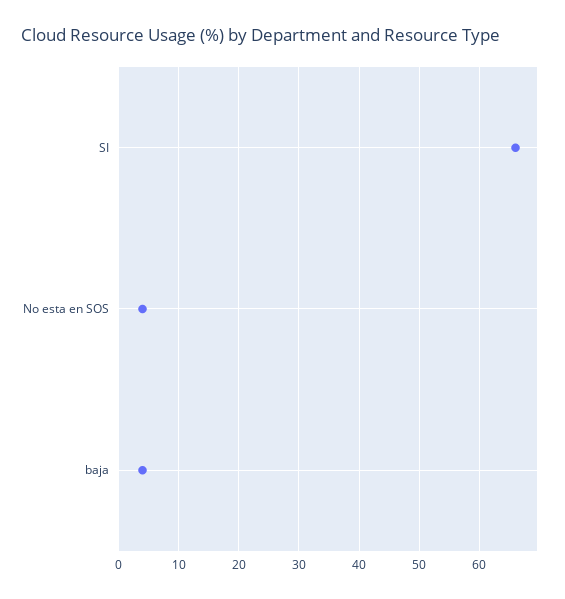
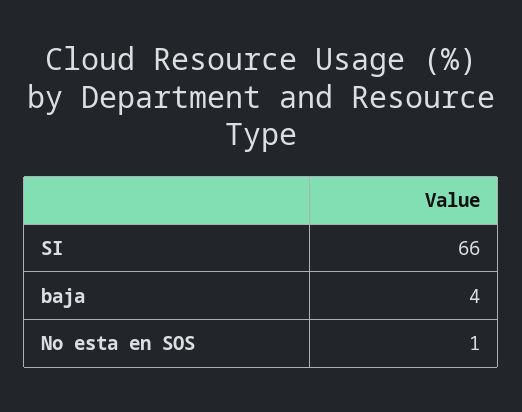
  {
    "SI": 66,
-   "No esta en SOS": 4,
+   "No esta en SOS": 1,
    "baja": 4
  }

